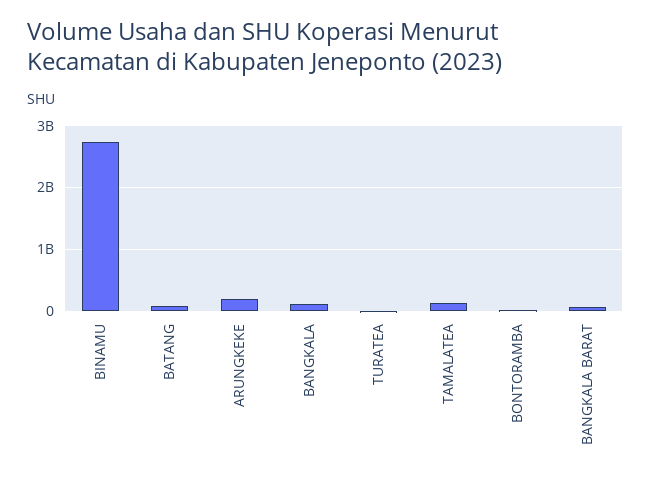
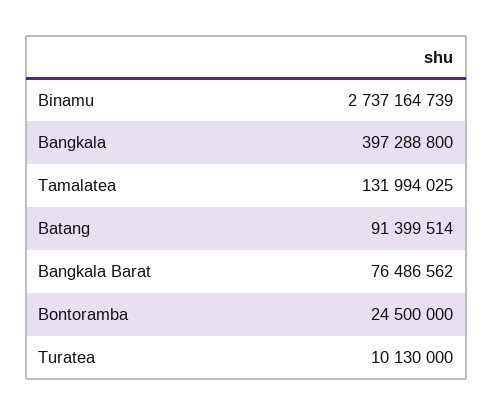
  {
    "BINAMU": 2737164739,
    "BATANG": 91399514,
-   "ARUNGKEKE": 200000000,
-   "BANGKALA": 100000000,
+   "BANGKALA": 397288800,
    "TURATEA": 10130000,
    "TAMALATEA": 131994025,
    "BONTORAMBA": 24500000,
    "BANGKALA BARAT": 76486562
  }

